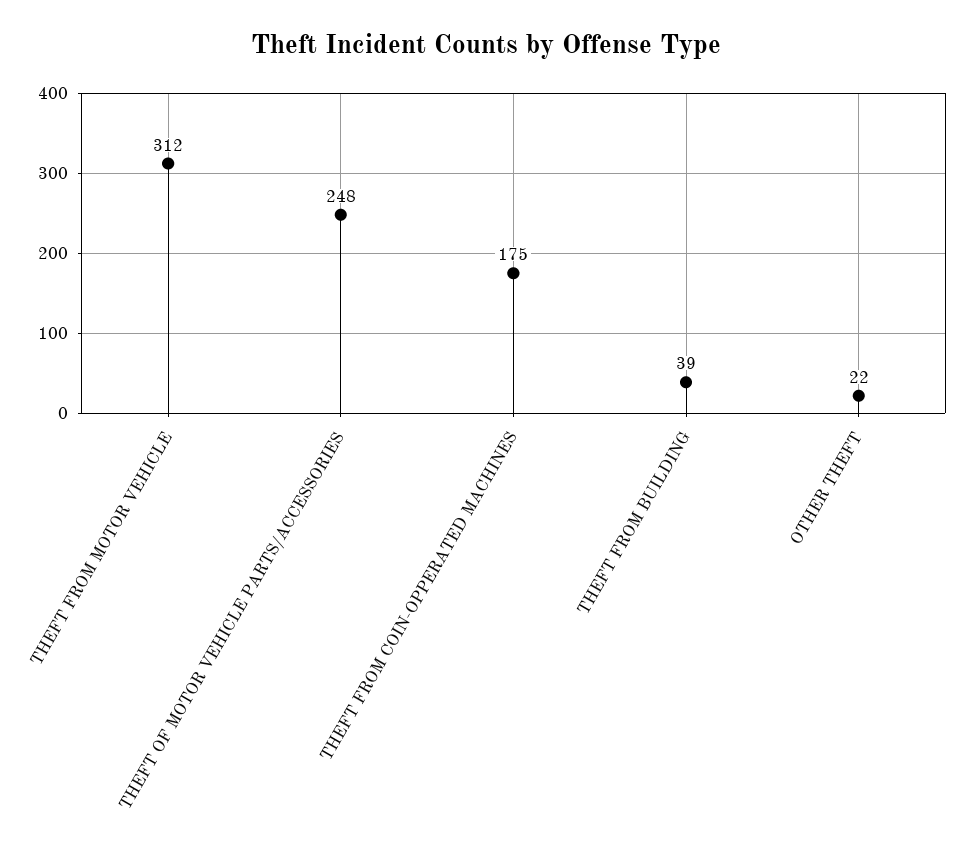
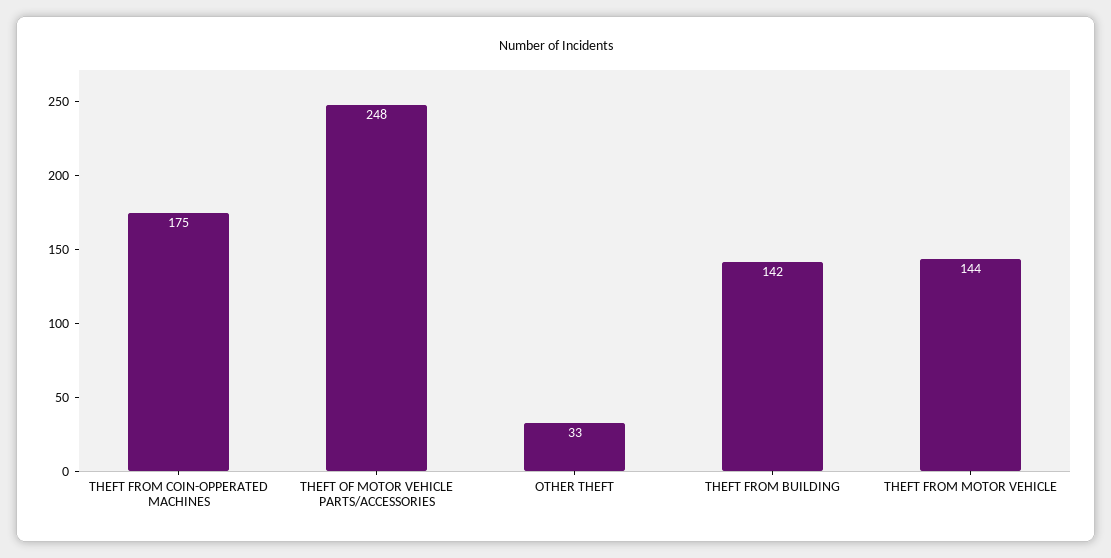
  {
-   "THEFT FROM MOTOR VEHICLE": 312,
+   "THEFT FROM MOTOR VEHICLE": 144,
    "THEFT OF MOTOR VEHICLE PARTS/ACCESSORIES": 248,
    "THEFT FROM COIN-OPPERATED MACHINES": 175,
-   "THEFT FROM BUILDING": 39,
+   "THEFT FROM BUILDING": 142,
-   "OTHER THEFT": 22
+   "OTHER THEFT": 33
  }

